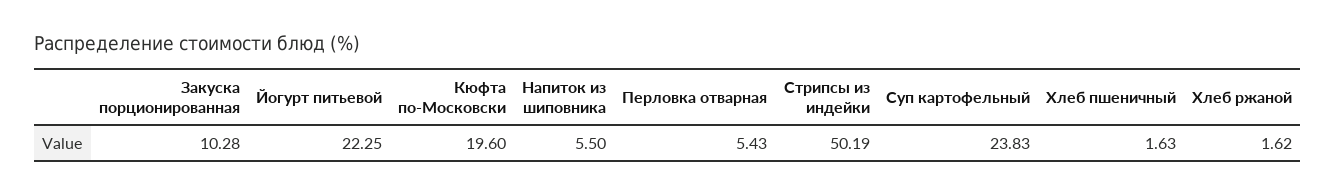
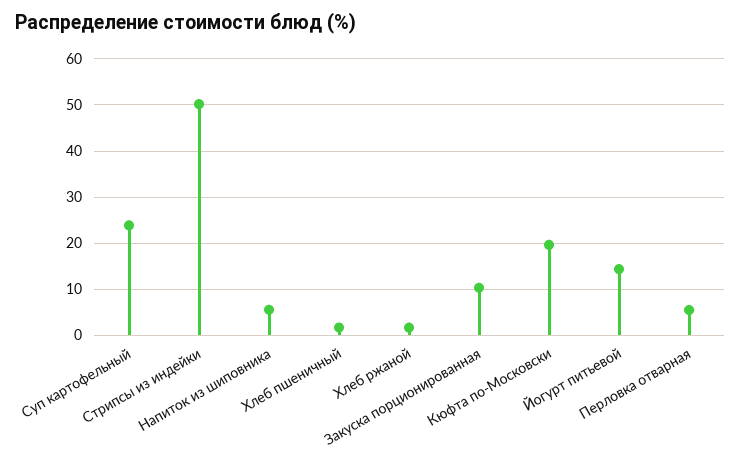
  {
    "Закуска порционированная": 10.28,
-   "Йогурт питьевой": 22.25,
+   "Йогурт питьевой": 14,
    "Кюфта по-Московски": 19.6,
    "Напиток из шиповника": 5.5,
    "Перловка отварная": 5.43,
    "Стрипсы из индейки": 50.19,
    "Суп картофельный": 23.83,
    "Хлеб пшеничный": 1.63,
    "Хлеб ржаной": 1.62
  }

